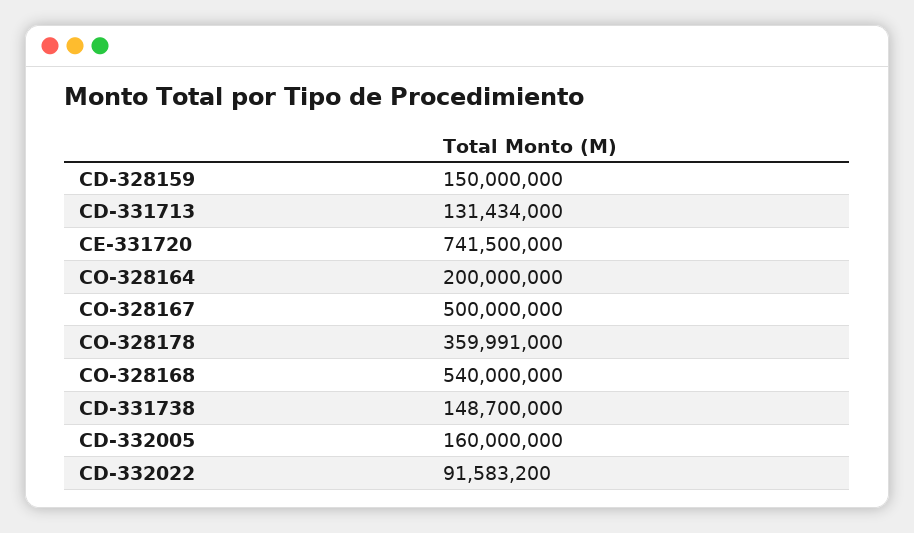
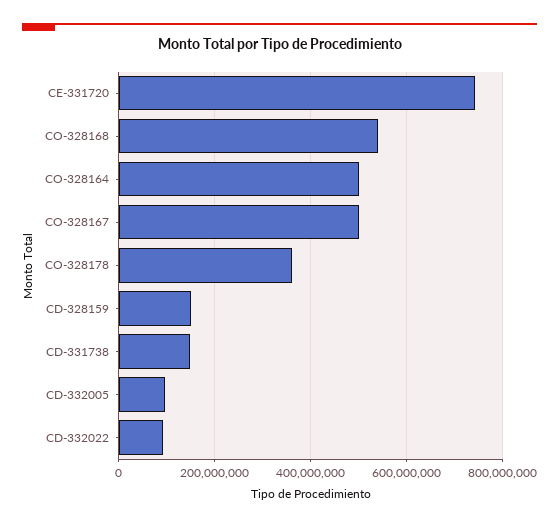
  {
    "CD-328159": 150000000,
-   "CD-331713": 131434000,
    "CE-331720": 741500000,
-   "CO-328164": 200000000,
+   "CO-328164": 500000000,
    "CO-328167": 500000000,
    "CO-328178": 359991000,
    "CO-328168": 540000000,
    "CD-331738": 148700000,
-   "CD-332005": 160000000,
+   "CD-332005": 100000000,
    "CD-332022": 91583200
  }

